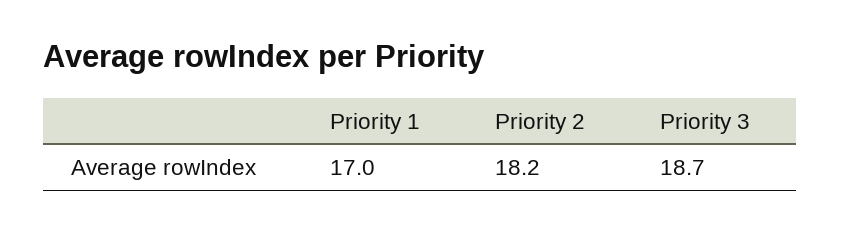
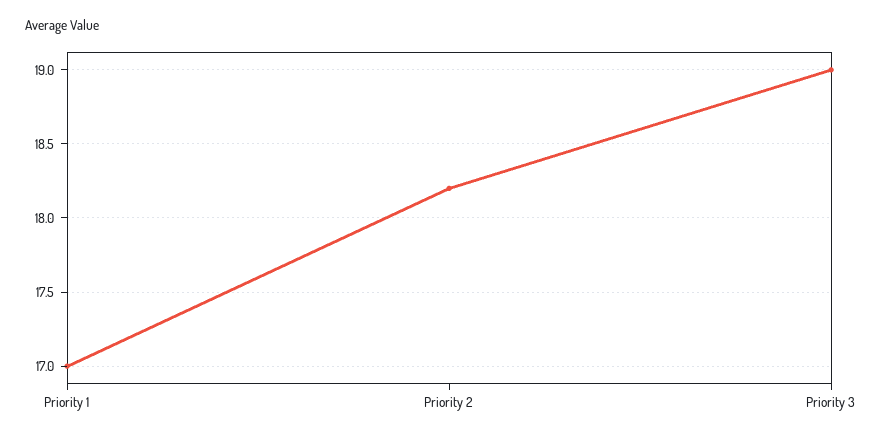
  {
    "Priority 1": 17,
    "Priority 2": 18.2,
-   "Priority 3": 18.7
+   "Priority 3": 19
  }

